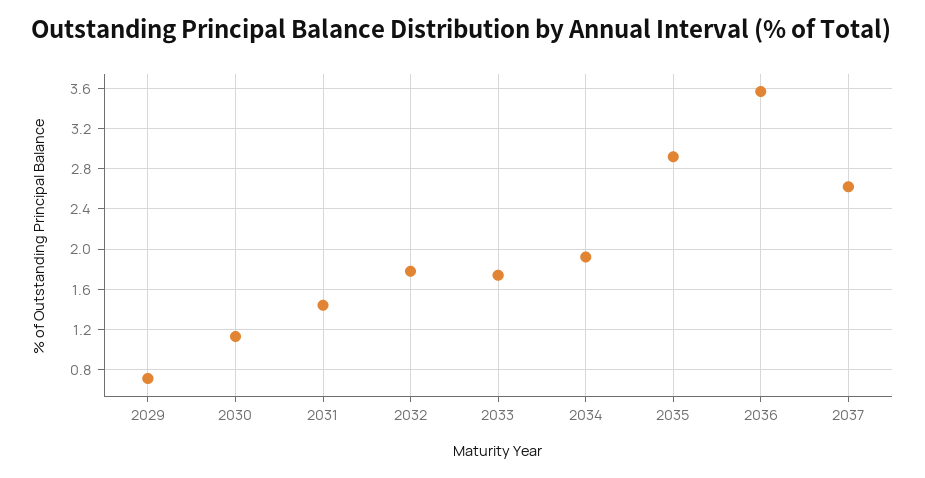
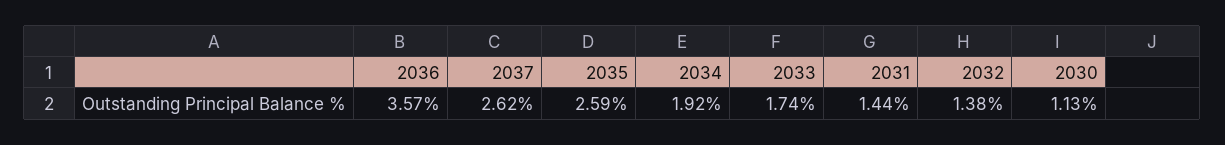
  {
-   "2029": 0.7,
    "2030": 1.13,
    "2031": 1.44,
-   "2032": 1.8,
+   "2032": 1.38,
    "2033": 1.74,
    "2034": 1.92,
-   "2035": 2.9,
+   "2035": 2.59,
    "2036": 3.57,
    "2037": 2.62
  }

